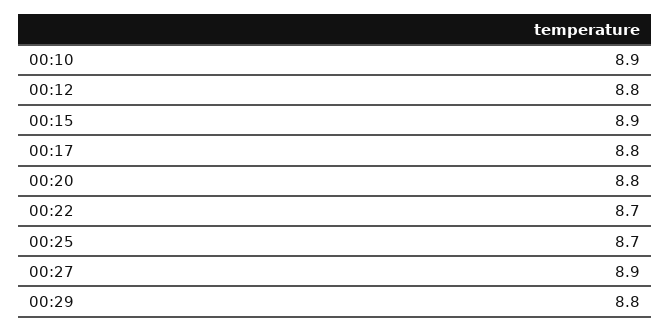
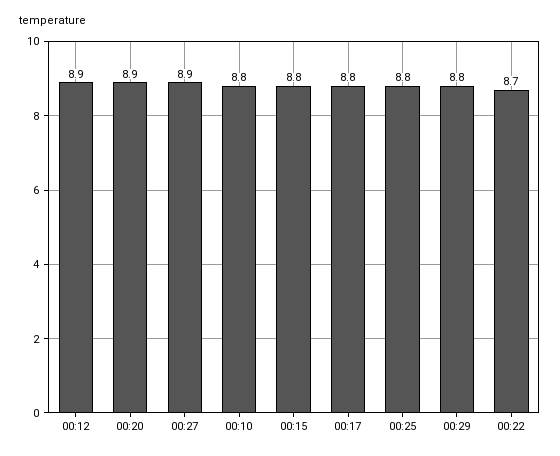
  {
-   "00:10": 8.9,
+   "00:10": 8.8,
-   "00:12": 8.8,
+   "00:12": 8.9,
-   "00:15": 8.9,
+   "00:15": 8.8,
    "00:17": 8.8,
-   "00:20": 8.8,
+   "00:20": 8.9,
    "00:22": 8.7,
-   "00:25": 8.7,
+   "00:25": 8.8,
    "00:27": 8.9,
    "00:29": 8.8
  }

